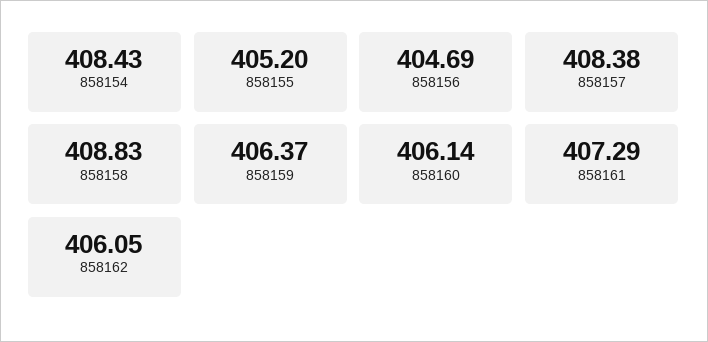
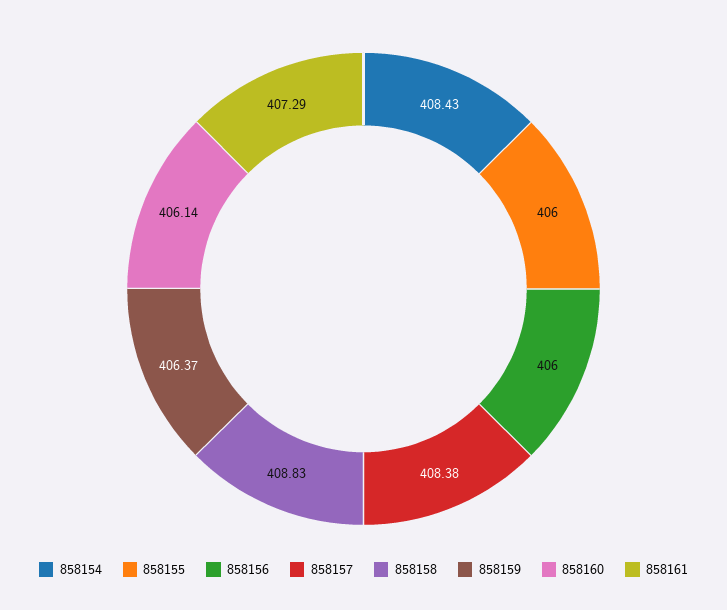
  {
    "858154": 408.43,
-   "858155": 405.2,
+   "858155": 406,
-   "858156": 404.69,
+   "858156": 406,
    "858157": 408.38,
    "858158": 408.83,
    "858159": 406.37,
    "858160": 406.14,
-   "858161": 407.29,
+   "858161": 407.29
-   "858162": 406.05
  }

